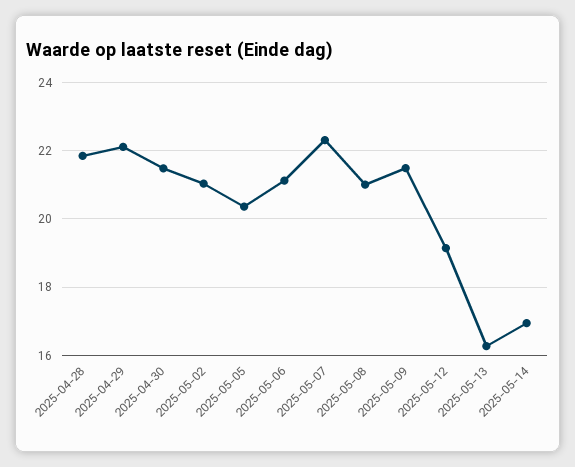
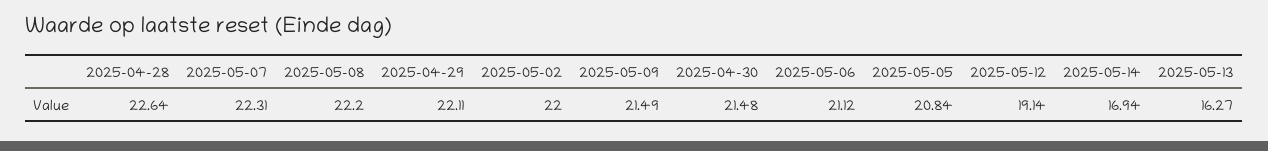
  {
-   "2025-04-28": 21.8,
+   "2025-04-28": 22.64,
    "2025-04-29": 22.11,
    "2025-04-30": 21.48,
-   "2025-05-02": 21,
+   "2025-05-02": 22,
-   "2025-05-05": 20.4,
+   "2025-05-05": 20.84,
    "2025-05-06": 21.12,
    "2025-05-07": 22.31,
-   "2025-05-08": 21,
+   "2025-05-08": 22.2,
    "2025-05-09": 21.49,
    "2025-05-12": 19.14,
    "2025-05-13": 16.27,
    "2025-05-14": 16.94
  }

